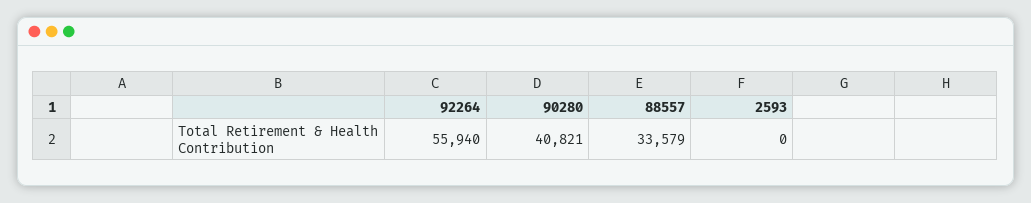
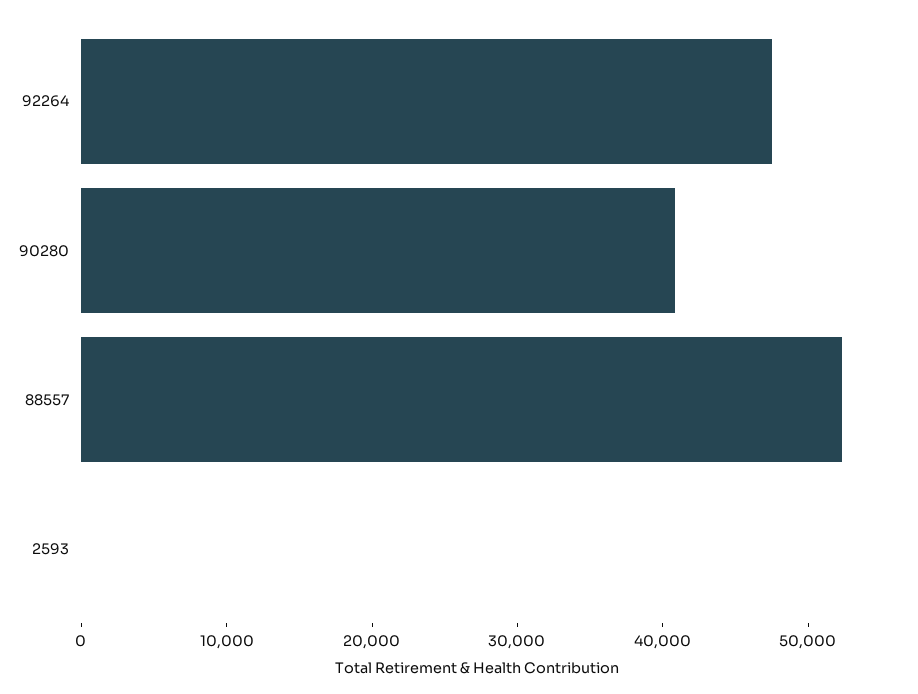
  {
-   "92264": 55940,
+   "92264": 48000,
    "90280": 40821,
-   "88557": 33579,
+   "88557": 52000,
    "2593": 0
  }

